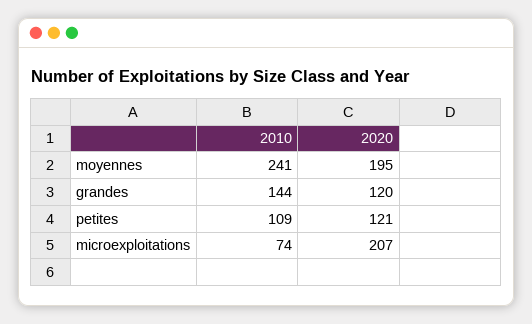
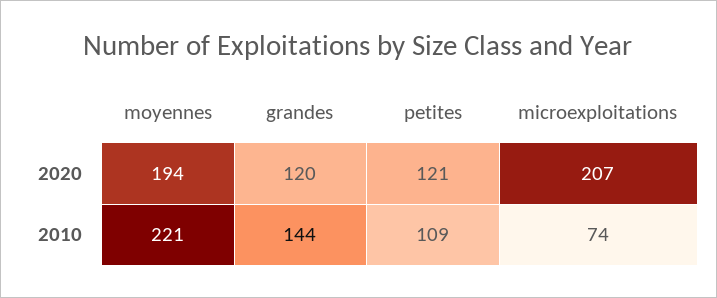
  {
    "2010": {
-     "moyennes": 241,
+     "moyennes": 221,
      "grandes": 144,
      "petites": 109,
      "microexploitations": 74
    },
    "2020": {
-     "moyennes": 195,
+     "moyennes": 194,
      "grandes": 120,
      "petites": 121,
      "microexploitations": 207
    }
  }

